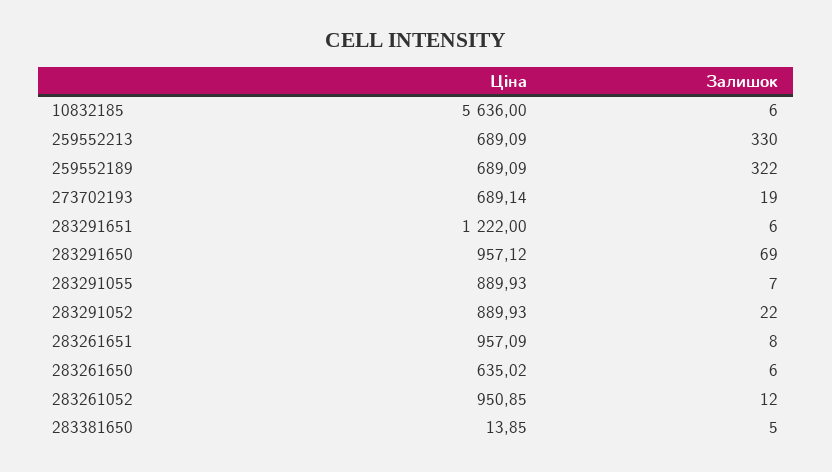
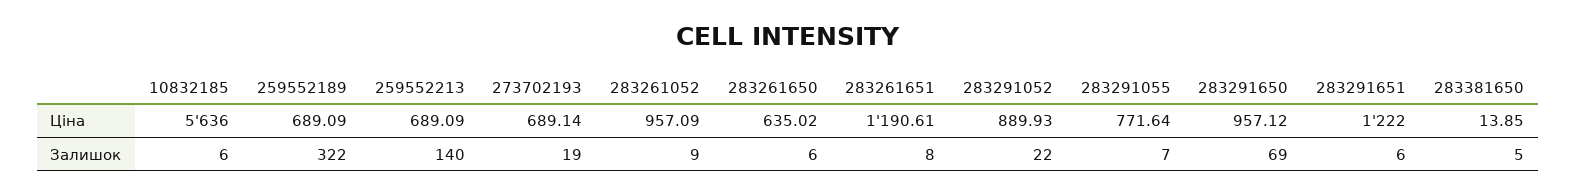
  {
    "Ціна": {
      "10832185": 5636,
      "259552213": 689.09,
      "259552189": 689.09,
      "273702193": 689.14,
      "283291651": 1222,
      "283291650": 957.12,
-     "283291055": 889.93,
+     "283291055": 771.64,
      "283291052": 889.93,
-     "283261651": 957.09,
+     "283261651": 1190.61,
      "283261650": 635.02,
-     "283261052": 950.85,
+     "283261052": 957.09,
      "283381650": 13.85
    },
    "Залишок": {
      "10832185": 6,
-     "259552213": 330,
+     "259552213": 140,
      "259552189": 322,
      "273702193": 19,
      "283291651": 6,
      "283291650": 69,
      "283291055": 7,
      "283291052": 22,
      "283261651": 8,
      "283261650": 6,
-     "283261052": 12,
+     "283261052": 9,
      "283381650": 5
    }
  }

